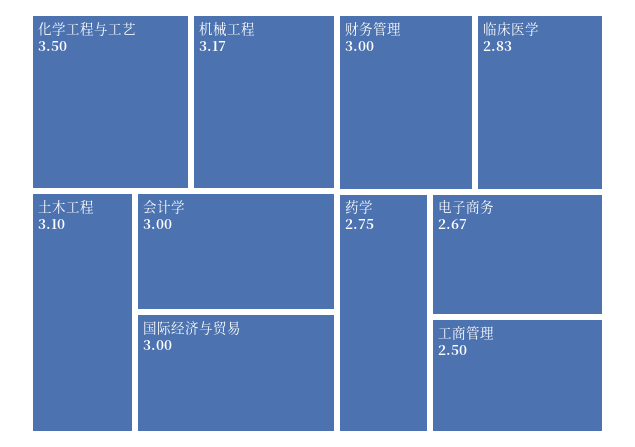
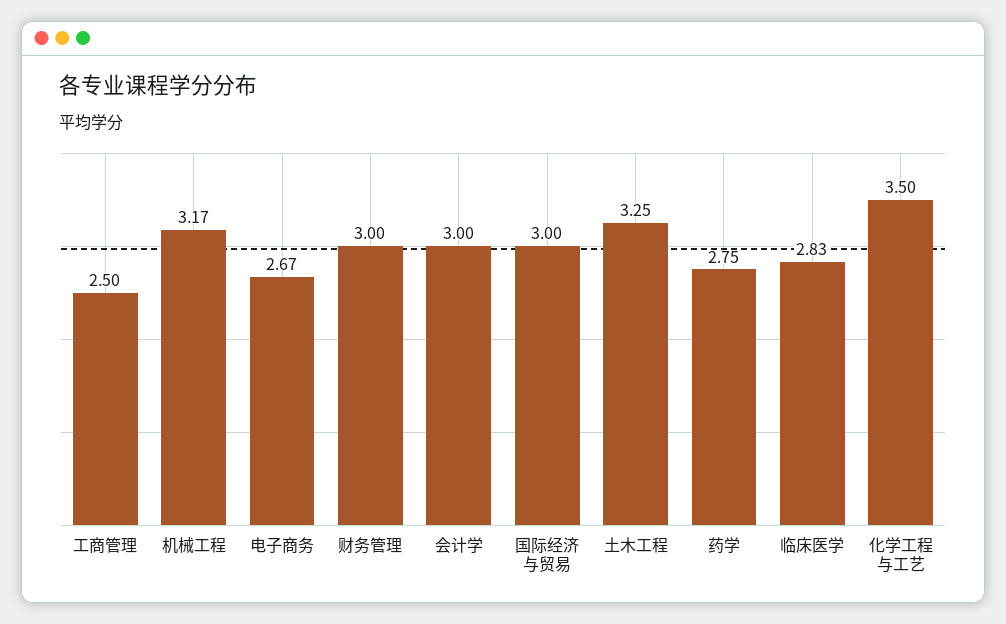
  {
    "化学工程与工艺": 3.5,
    "机械工程": 3.17,
-   "土木工程": 3.1,
+   "土木工程": 3.25,
    "会计学": 3,
    "国际经济与贸易": 3,
    "财务管理": 3,
    "临床医学": 2.83,
    "药学": 2.75,
    "电子商务": 2.67,
    "工商管理": 2.5
  }

